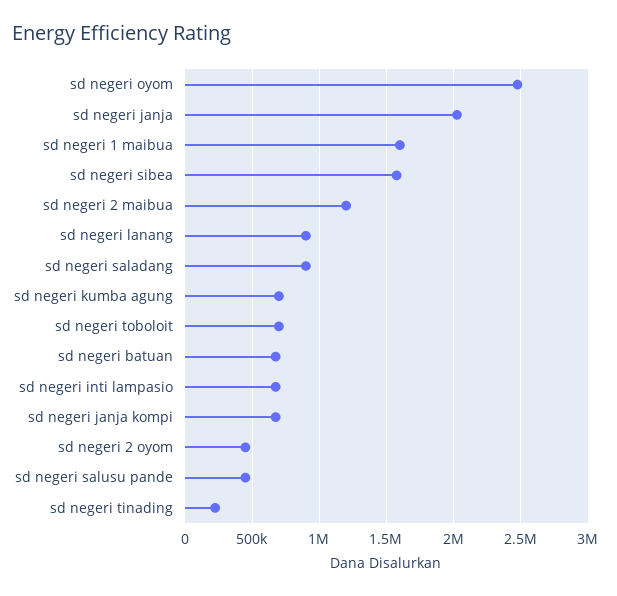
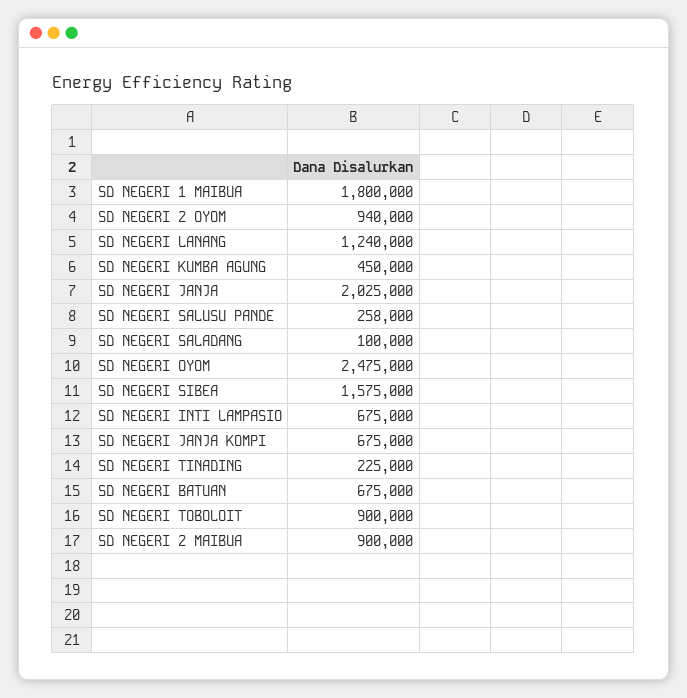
  {
    "sd negeri oyom": 2475000,
    "sd negeri janja": 2025000,
-   "sd negeri 1 maibua": 1600000,
+   "sd negeri 1 maibua": 1800000,
    "sd negeri sibea": 1575000,
-   "sd negeri 2 maibua": 1200000,
+   "sd negeri 2 maibua": 900000,
-   "sd negeri lanang": 900000,
+   "sd negeri lanang": 1240000,
-   "sd negeri saladang": 900000,
+   "sd negeri saladang": 100000,
-   "sd negeri kumba agung": 700000,
+   "sd negeri kumba agung": 450000,
-   "sd negeri toboloit": 700000,
+   "sd negeri toboloit": 900000,
    "sd negeri batuan": 675000,
    "sd negeri inti lampasio": 675000,
    "sd negeri janja kompi": 675000,
-   "sd negeri 2 oyom": 450000,
+   "sd negeri 2 oyom": 940000,
-   "sd negeri salusu pande": 450000,
+   "sd negeri salusu pande": 258000,
    "sd negeri tinading": 225000
  }

